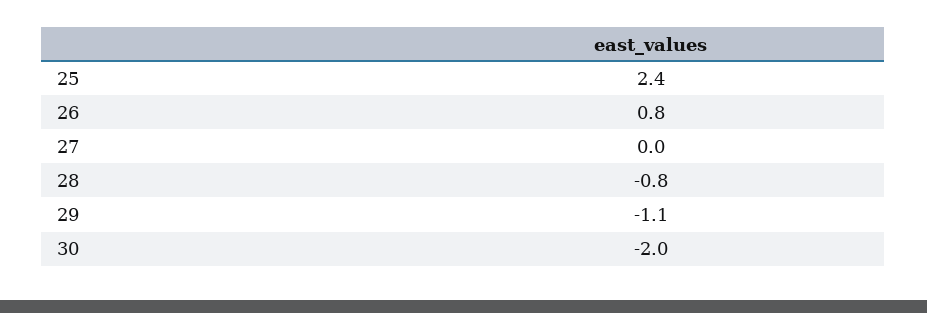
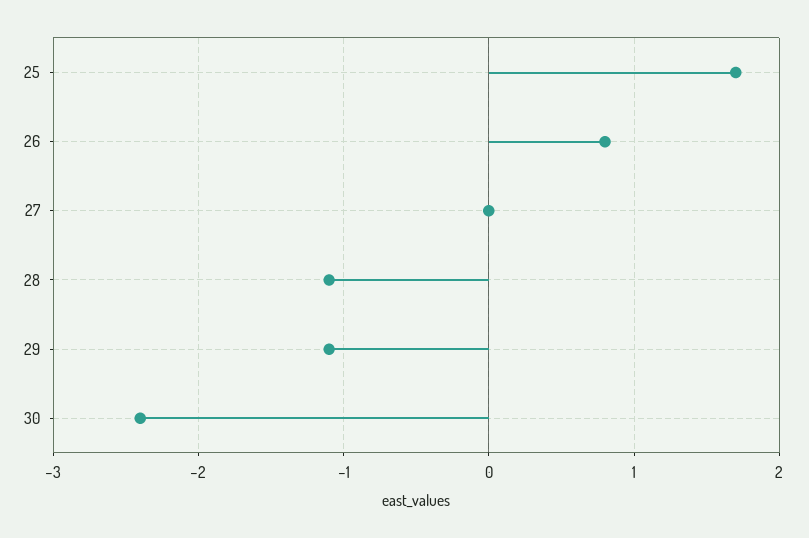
  {
-   "25": 2.4,
+   "25": 1.7,
    "26": 0.8,
    "27": 0,
-   "28": -0.8,
+   "28": -1.1,
    "29": -1.1,
-   "30": -2
+   "30": -2.4
  }

